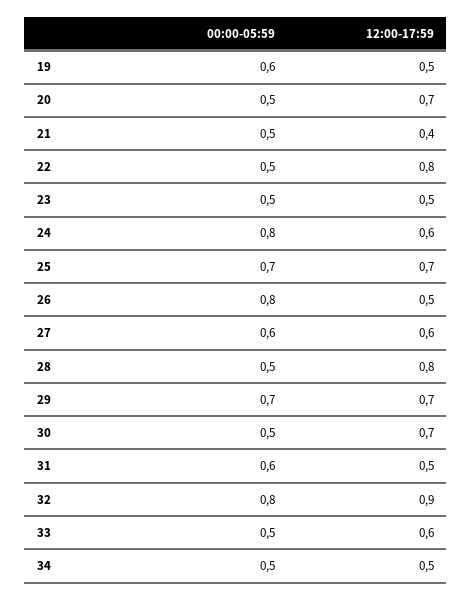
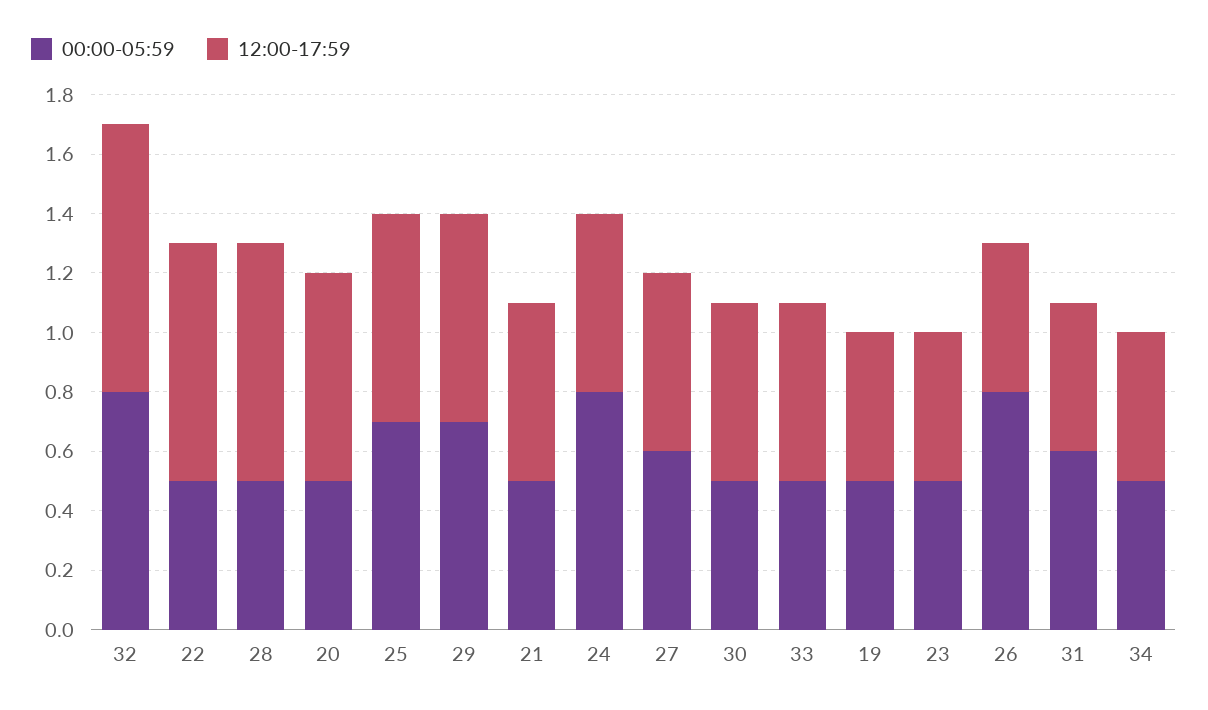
  {
    "00:00-05:59": {
-     "19": 0.6,
+     "19": 0.5,
      "20": 0.5,
      "21": 0.5,
      "22": 0.5,
      "23": 0.5,
      "24": 0.8,
      "25": 0.7,
      "26": 0.8,
      "27": 0.6,
      "28": 0.5,
      "29": 0.7,
      "30": 0.5,
      "31": 0.6,
      "32": 0.8,
      "33": 0.5,
      "34": 0.5
    },
    "12:00-17:59": {
      "19": 0.5,
      "20": 0.7,
-     "21": 0.4,
+     "21": 0.6,
      "22": 0.8,
      "23": 0.5,
      "24": 0.6,
      "25": 0.7,
      "26": 0.5,
      "27": 0.6,
      "28": 0.8,
      "29": 0.7,
-     "30": 0.7,
+     "30": 0.6,
      "31": 0.5,
      "32": 0.9,
      "33": 0.6,
      "34": 0.5
    }
  }

